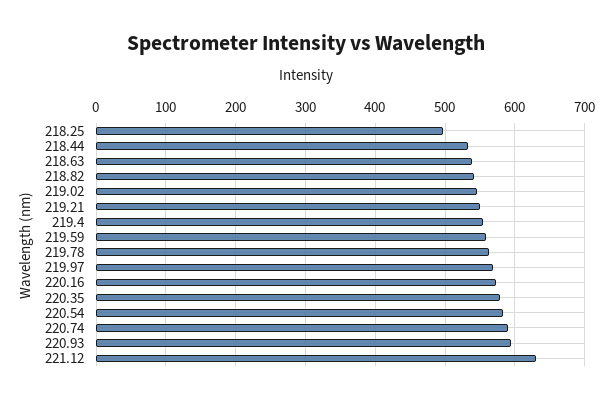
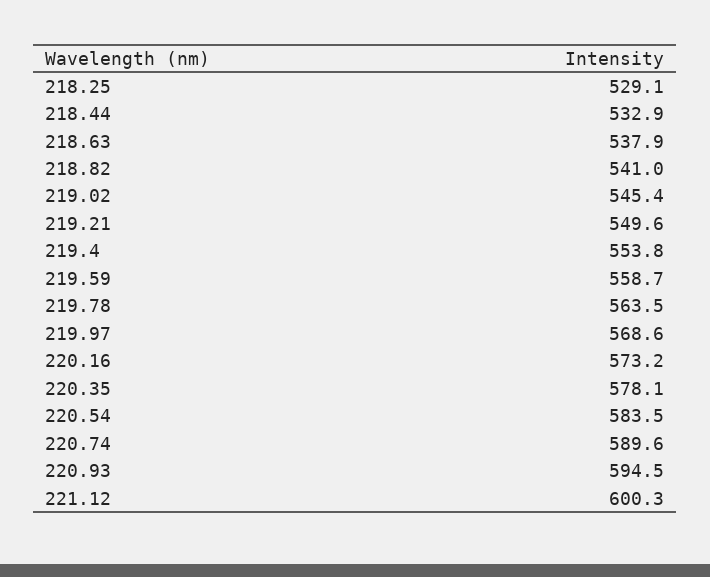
  {
-   "218.25": 500,
+   "218.25": 529.1,
    "218.44": 532.9,
    "218.63": 537.9,
    "218.82": 541,
    "219.02": 545.4,
    "219.21": 549.6,
    "219.4": 553.8,
    "219.59": 558.7,
    "219.78": 563.5,
    "219.97": 568.6,
    "220.16": 573.2,
    "220.35": 578.1,
    "220.54": 583.5,
    "220.74": 589.6,
    "220.93": 594.5,
-   "221.12": 630
+   "221.12": 600.3
  }

